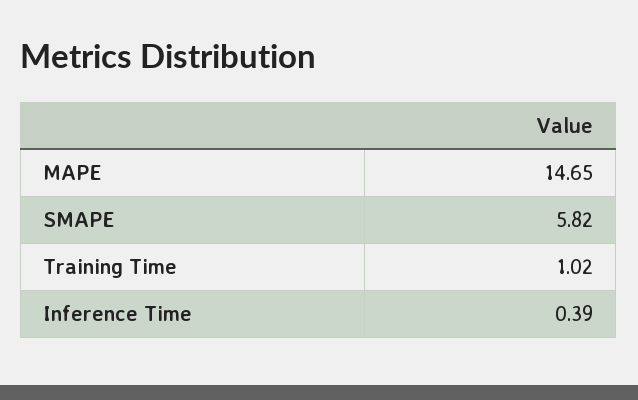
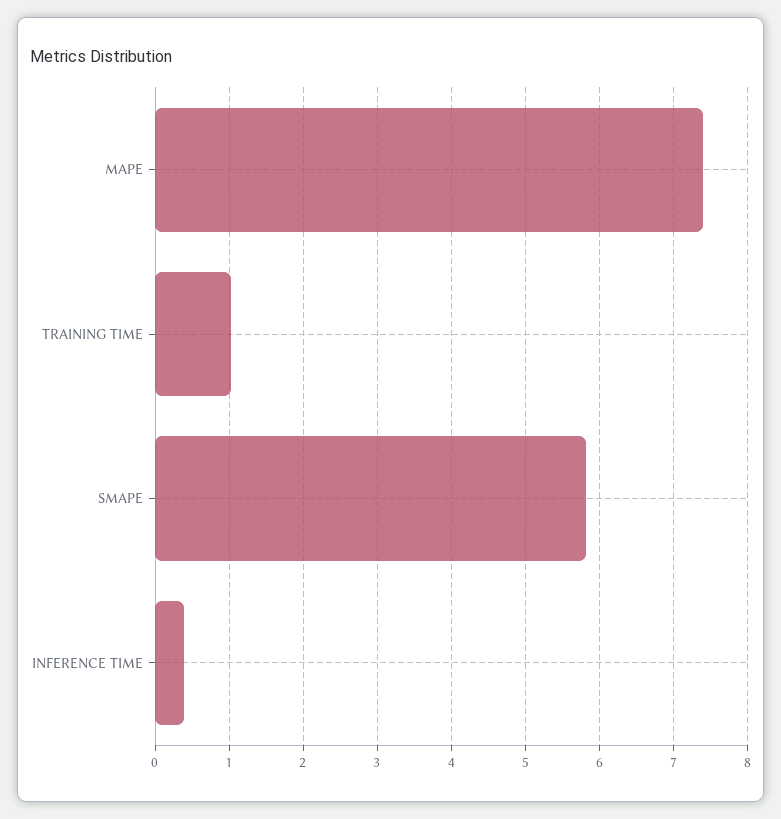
  {
-   "MAPE": 14.65,
+   "MAPE": 7.4,
    "SMAPE": 5.82,
    "Training Time": 1.02,
    "Inference Time": 0.39
  }

